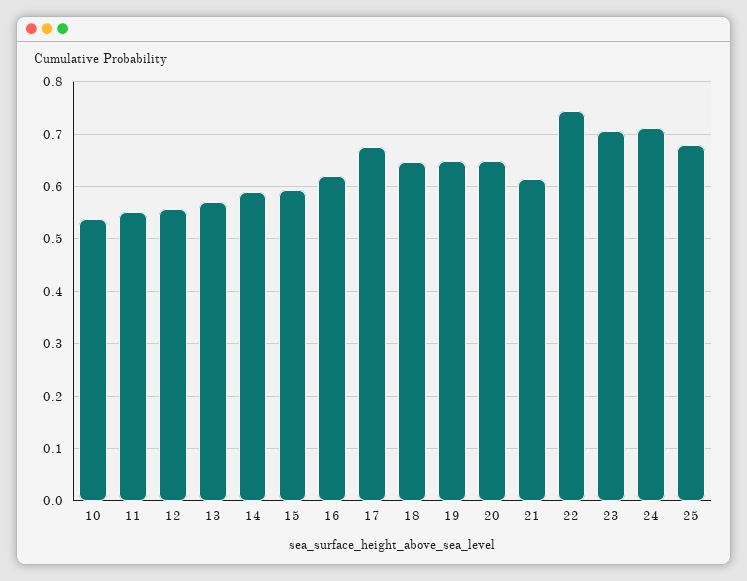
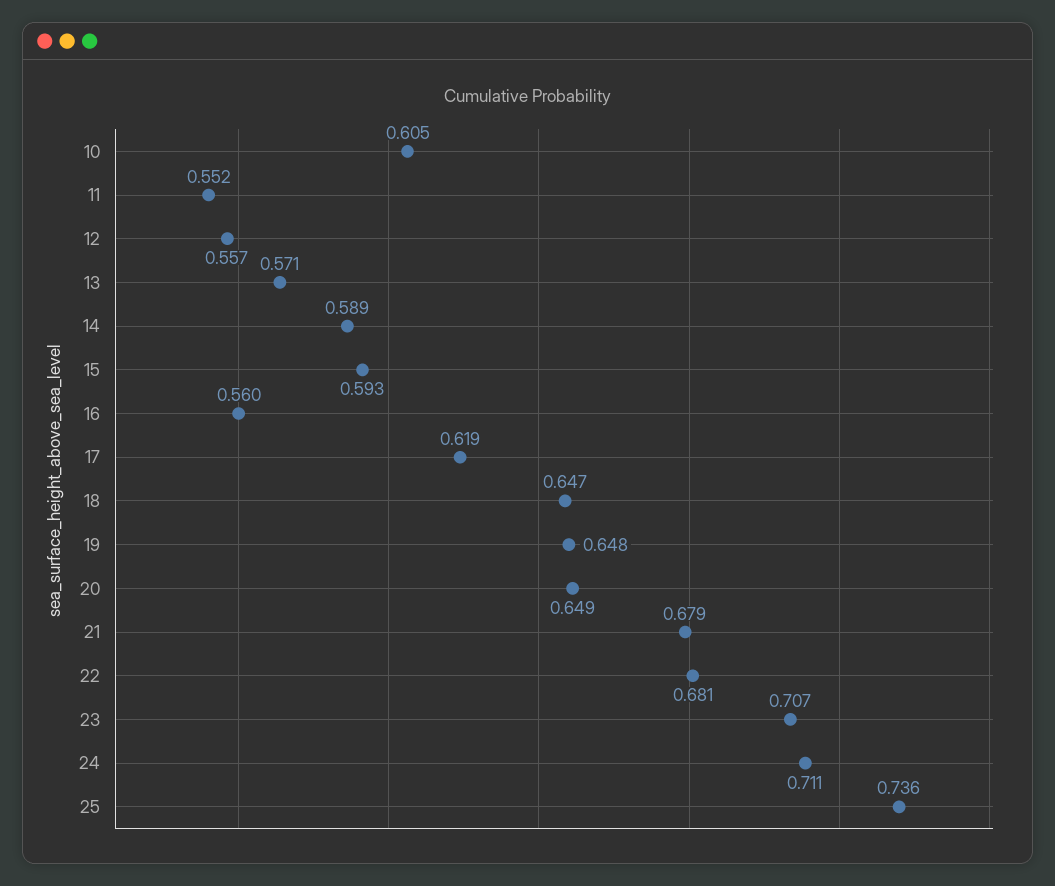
  {
-   "10": 0.54,
+   "10": 0.605,
    "11": 0.552,
    "12": 0.557,
    "13": 0.571,
    "14": 0.589,
    "15": 0.593,
-   "16": 0.62,
+   "16": 0.56,
-   "17": 0.68,
+   "17": 0.619,
    "18": 0.647,
    "19": 0.648,
    "20": 0.649,
-   "21": 0.62,
+   "21": 0.679,
-   "22": 0.74,
+   "22": 0.681,
    "23": 0.707,
    "24": 0.711,
-   "25": 0.68
+   "25": 0.736
  }

